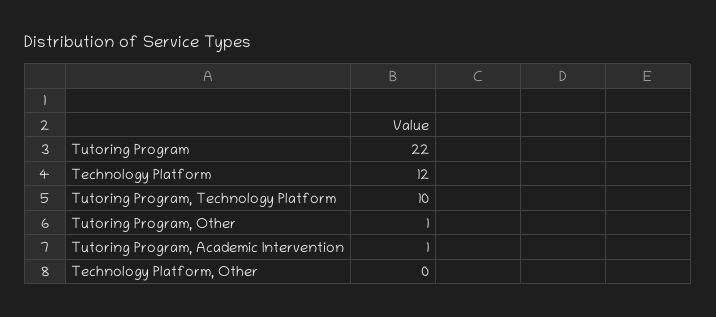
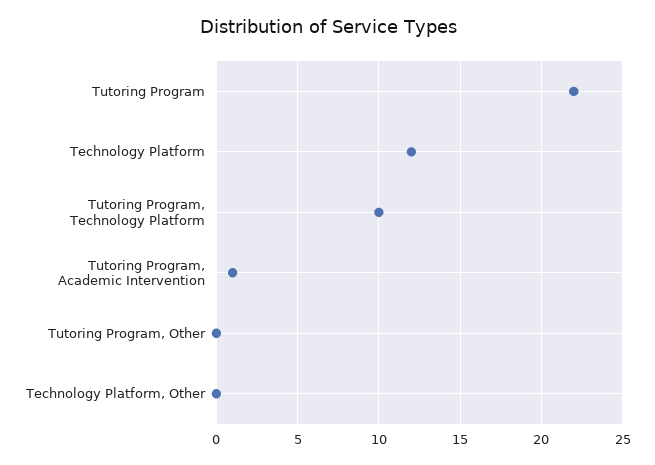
  {
    "Tutoring Program": 22,
    "Technology Platform": 12,
    "Tutoring Program, Technology Platform": 10,
-   "Tutoring Program, Other": 1,
+   "Tutoring Program, Other": 0,
    "Tutoring Program, Academic Intervention": 1,
    "Technology Platform, Other": 0
  }

